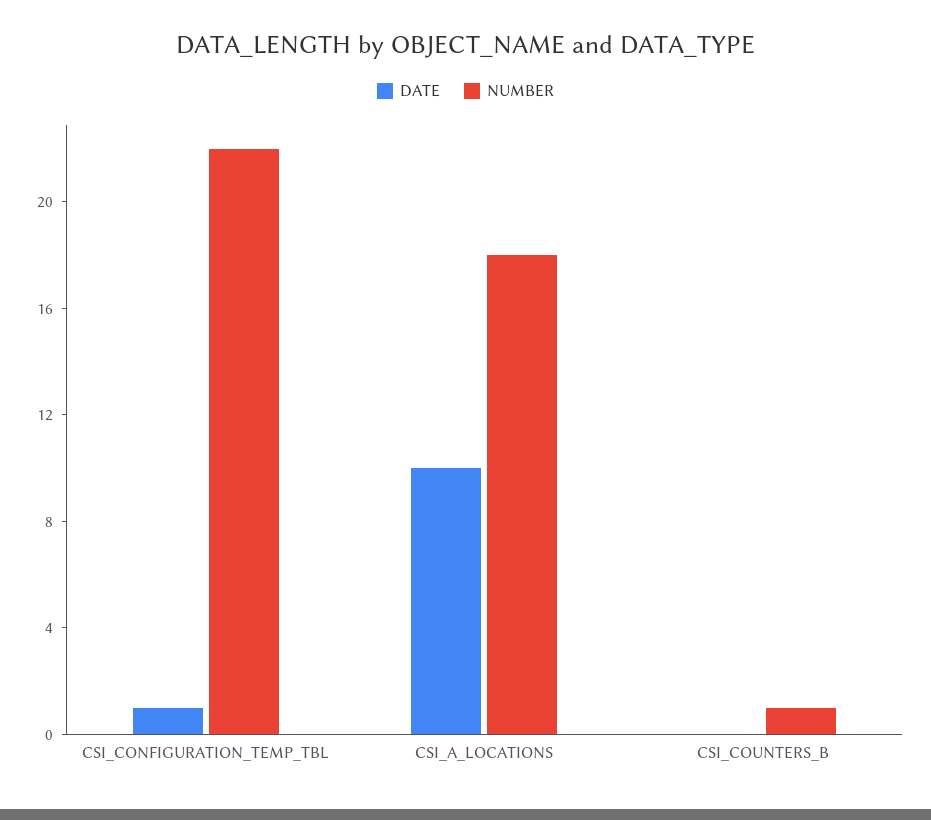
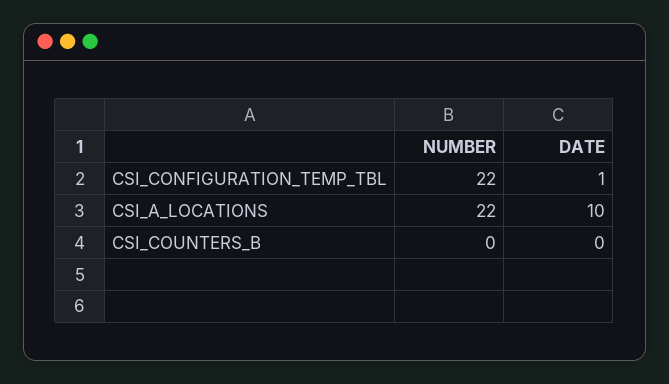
  {
    "DATE": {
      "CSI_CONFIGURATION_TEMP_TBL": 1,
      "CSI_A_LOCATIONS": 10,
      "CSI_COUNTERS_B": 0
    },
    "NUMBER": {
      "CSI_CONFIGURATION_TEMP_TBL": 22,
-     "CSI_A_LOCATIONS": 18,
+     "CSI_A_LOCATIONS": 22,
-     "CSI_COUNTERS_B": 1
+     "CSI_COUNTERS_B": 0
    }
  }

